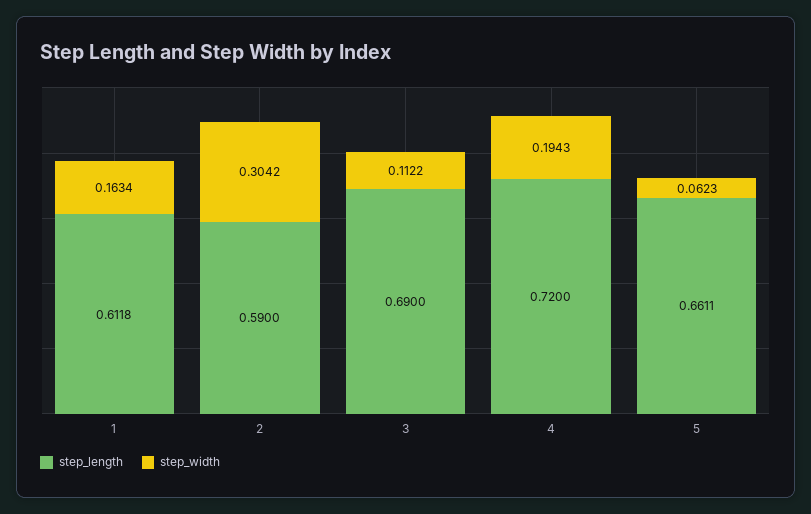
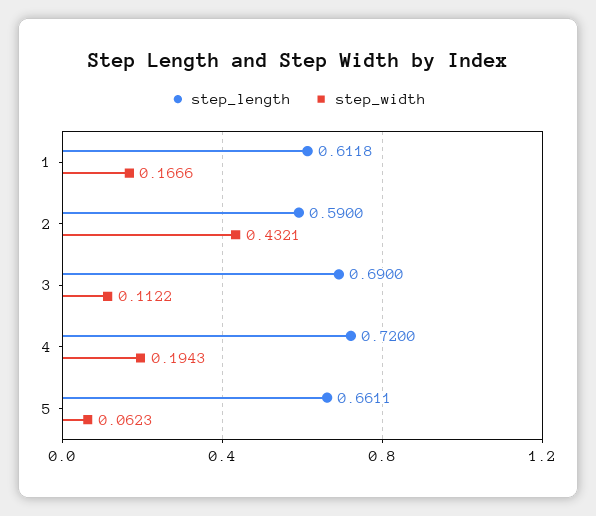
  {
    "step_length": {
      "1": 0.6118,
      "2": 0.59,
      "3": 0.69,
      "4": 0.72,
      "5": 0.6611
    },
    "step_width": {
-     "1": 0.1634,
+     "1": 0.1666,
-     "2": 0.3042,
+     "2": 0.4321,
      "3": 0.1122,
      "4": 0.1943,
      "5": 0.0623
    }
  }

